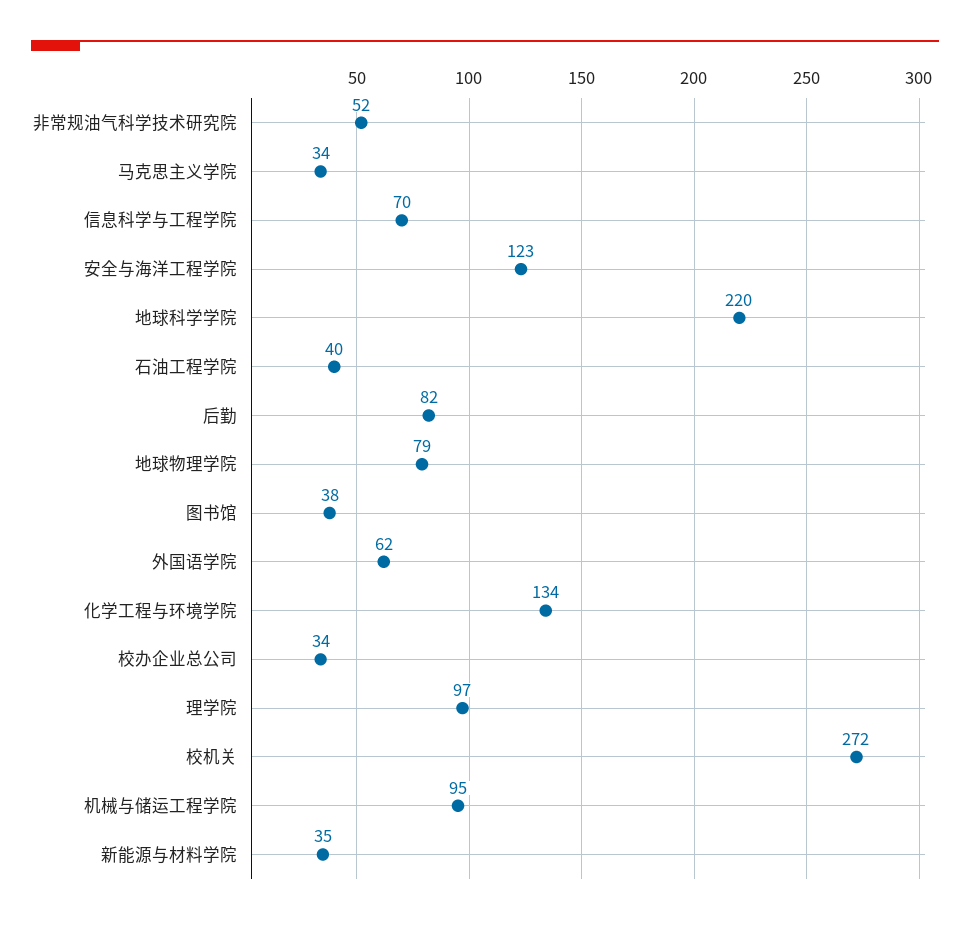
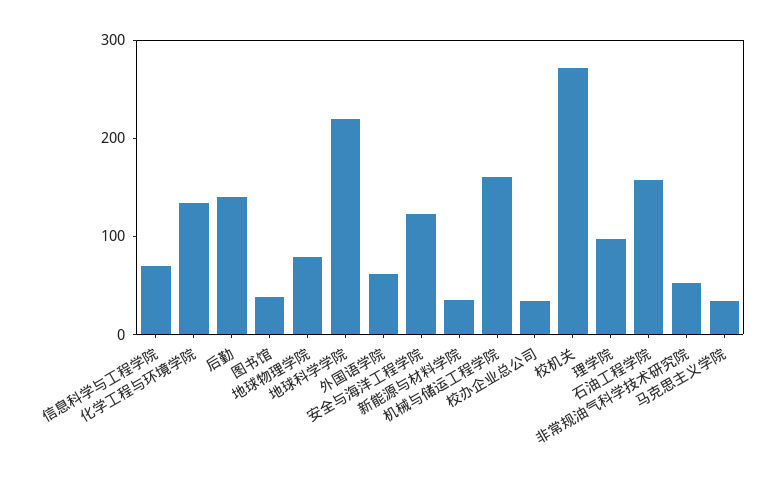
  {
    "非常规油气科学技术研究院": 52,
    "马克思主义学院": 34,
    "信息科学与工程学院": 70,
    "安全与海洋工程学院": 123,
    "地球科学学院": 220,
-   "石油工程学院": 40,
+   "石油工程学院": 160,
-   "后勤": 82,
+   "后勤": 140,
    "地球物理学院": 79,
    "图书馆": 38,
    "外国语学院": 62,
    "化学工程与环境学院": 134,
    "校办企业总公司": 34,
    "理学院": 97,
    "校机关": 272,
-   "机械与储运工程学院": 95,
+   "机械与储运工程学院": 160,
    "新能源与材料学院": 35
  }

